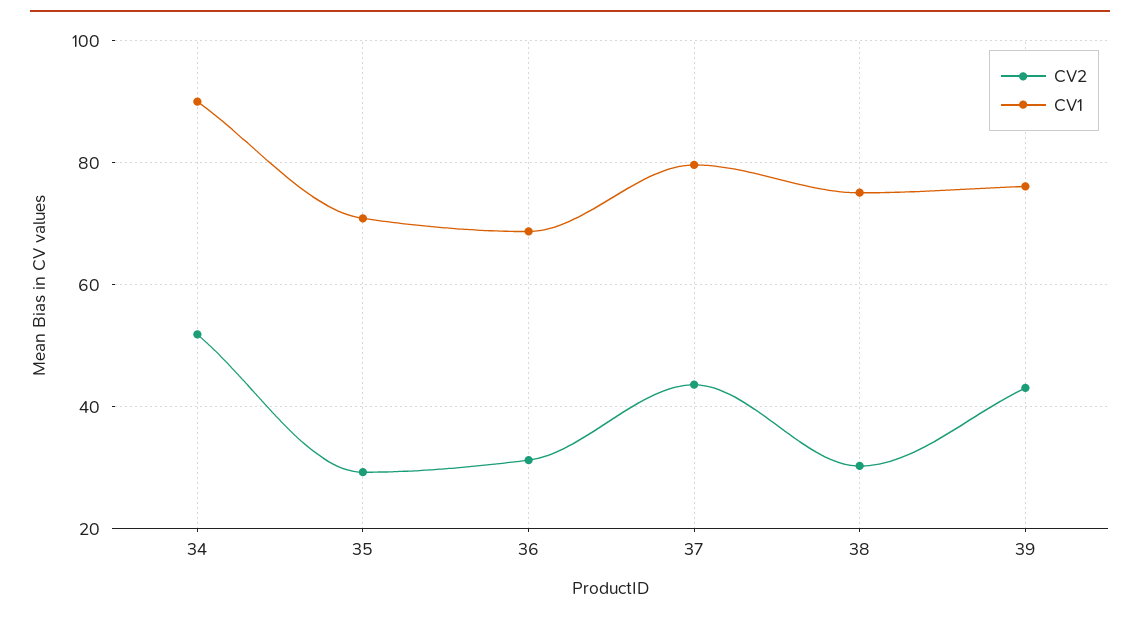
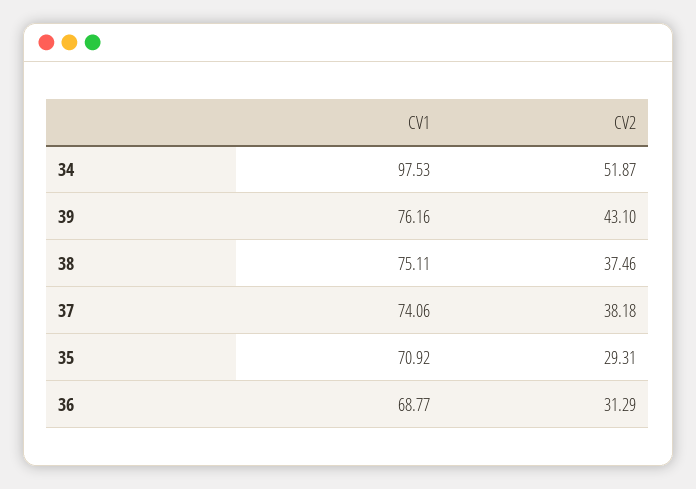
  {
    "CV2": {
      "34": 51.87,
      "35": 29.31,
      "36": 31.29,
-     "37": 44,
+     "37": 38.18,
-     "38": 30,
+     "38": 37.46,
      "39": 43.1
    },
    "CV1": {
-     "34": 90,
+     "34": 97.53,
      "35": 70.92,
      "36": 68.77,
-     "37": 80,
+     "37": 74.06,
      "38": 75.11,
      "39": 76.16
    }
  }

